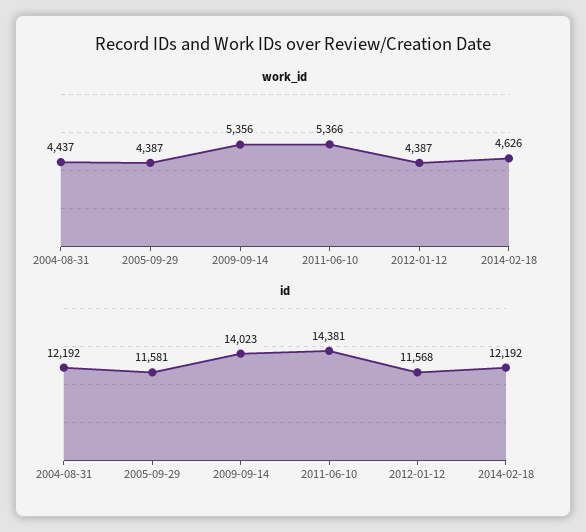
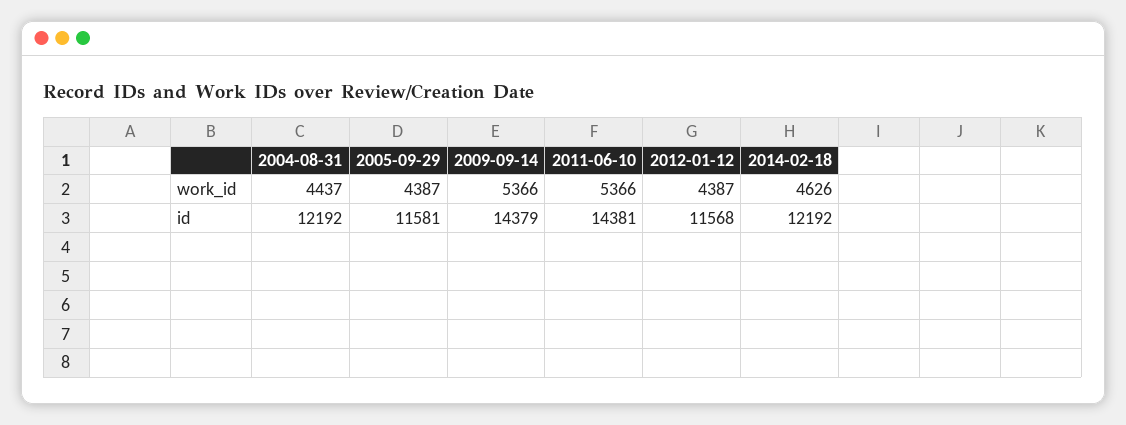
  {
    "work_id": {
      "2004-08-31": 4437,
      "2005-09-29": 4387,
-     "2009-09-14": 5356,
+     "2009-09-14": 5366,
      "2011-06-10": 5366,
      "2012-01-12": 4387,
      "2014-02-18": 4626
    },
    "id": {
      "2004-08-31": 12192,
      "2005-09-29": 11581,
-     "2009-09-14": 14023,
+     "2009-09-14": 14379,
      "2011-06-10": 14381,
      "2012-01-12": 11568,
      "2014-02-18": 12192
    }
  }

